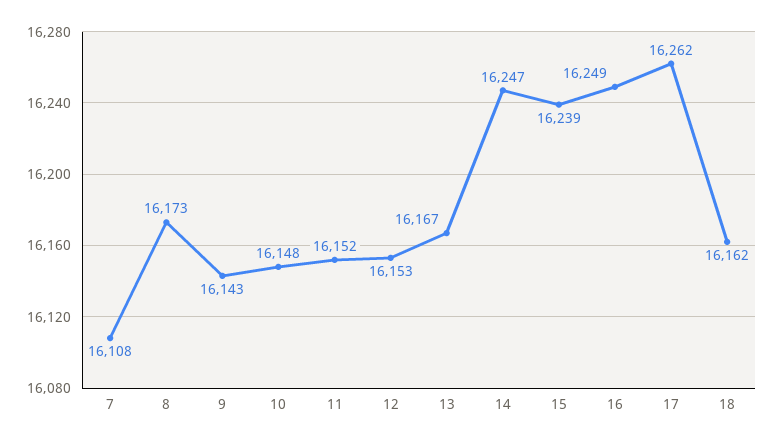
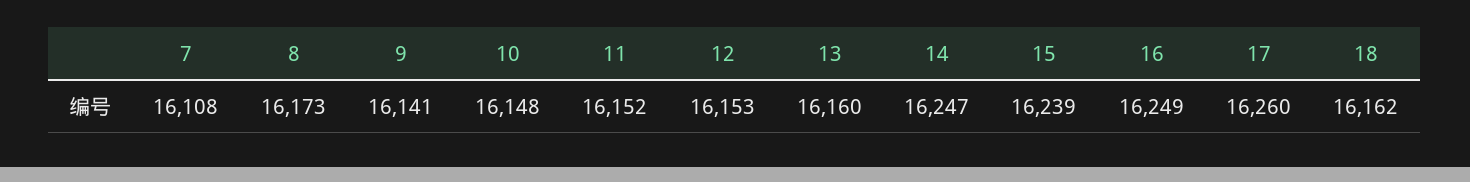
  {
    "7": 16108,
    "8": 16173,
-   "9": 16143,
+   "9": 16141,
    "10": 16148,
    "11": 16152,
    "12": 16153,
-   "13": 16167,
+   "13": 16160,
    "14": 16247,
    "15": 16239,
    "16": 16249,
-   "17": 16262,
+   "17": 16260,
    "18": 16162
  }

